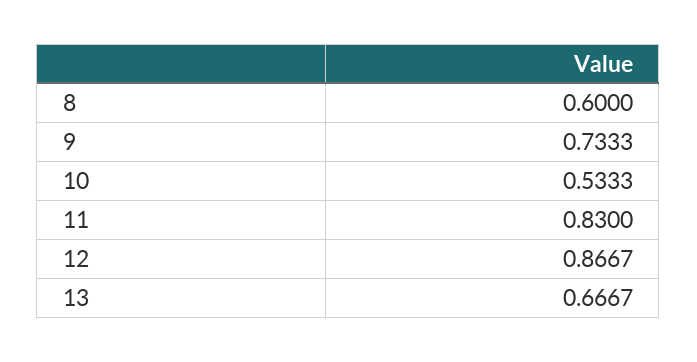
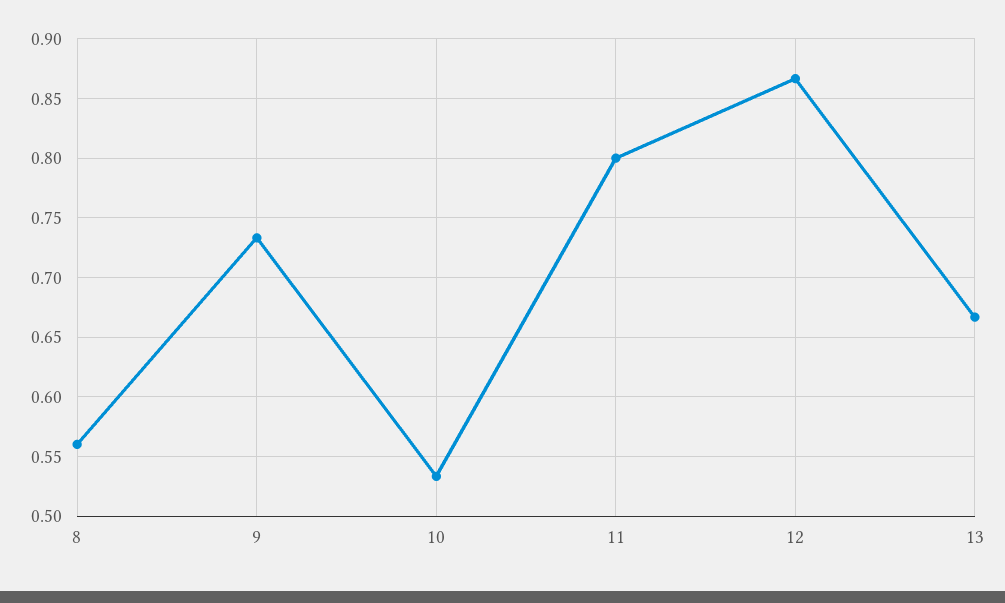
  {
-   "8": 0.6,
+   "8": 0.56,
    "9": 0.7333,
    "10": 0.5333,
-   "11": 0.83,
+   "11": 0.8,
    "12": 0.8667,
    "13": 0.6667
  }

